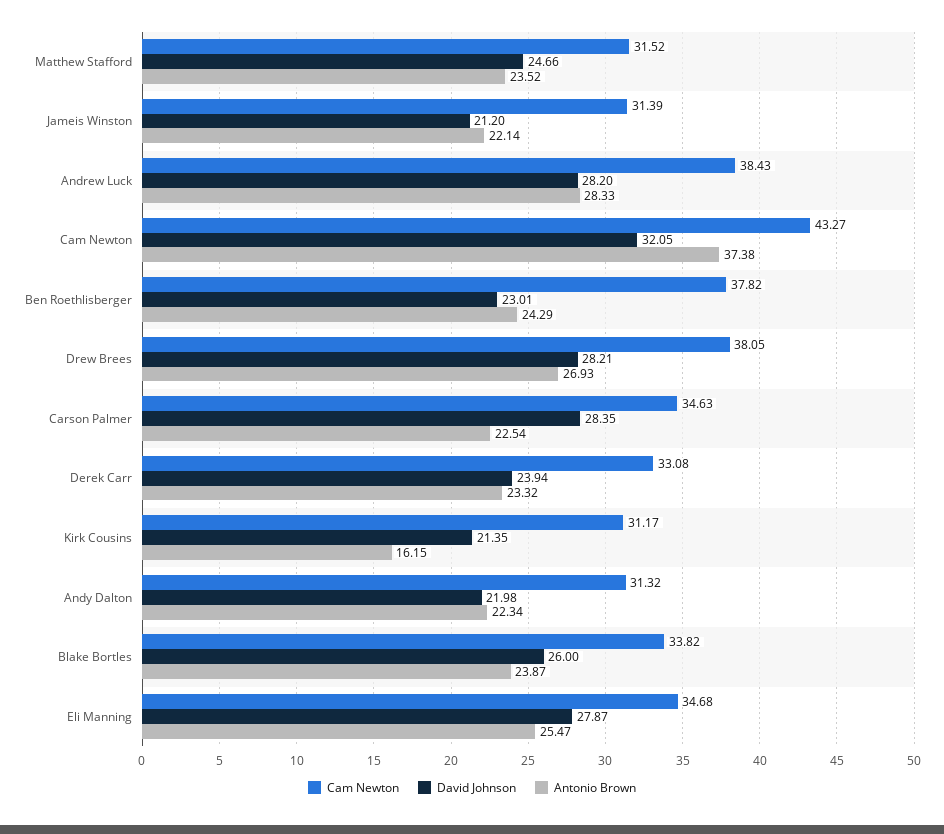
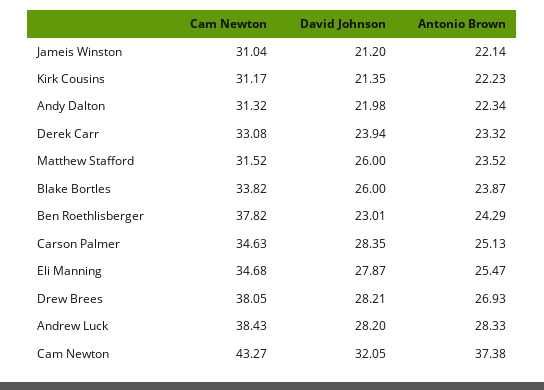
  {
    "Cam Newton": {
      "Matthew Stafford": 31.52,
-     "Jameis Winston": 31.39,
+     "Jameis Winston": 31.04,
      "Andrew Luck": 38.43,
      "Cam Newton": 43.27,
      "Ben Roethlisberger": 37.82,
      "Drew Brees": 38.05,
      "Carson Palmer": 34.63,
      "Derek Carr": 33.08,
      "Kirk Cousins": 31.17,
      "Andy Dalton": 31.32,
      "Blake Bortles": 33.82,
      "Eli Manning": 34.68
    },
    "David Johnson": {
-     "Matthew Stafford": 24.66,
+     "Matthew Stafford": 26,
      "Jameis Winston": 21.2,
      "Andrew Luck": 28.2,
      "Cam Newton": 32.05,
      "Ben Roethlisberger": 23.01,
      "Drew Brees": 28.21,
      "Carson Palmer": 28.35,
      "Derek Carr": 23.94,
      "Kirk Cousins": 21.35,
      "Andy Dalton": 21.98,
      "Blake Bortles": 26,
      "Eli Manning": 27.87
    },
    "Antonio Brown": {
      "Matthew Stafford": 23.52,
      "Jameis Winston": 22.14,
      "Andrew Luck": 28.33,
      "Cam Newton": 37.38,
      "Ben Roethlisberger": 24.29,
      "Drew Brees": 26.93,
-     "Carson Palmer": 22.54,
+     "Carson Palmer": 25.13,
      "Derek Carr": 23.32,
-     "Kirk Cousins": 16.15,
+     "Kirk Cousins": 22.23,
      "Andy Dalton": 22.34,
      "Blake Bortles": 23.87,
      "Eli Manning": 25.47
    }
  }

